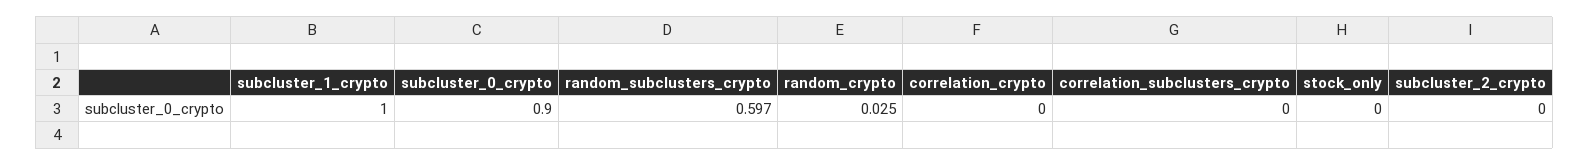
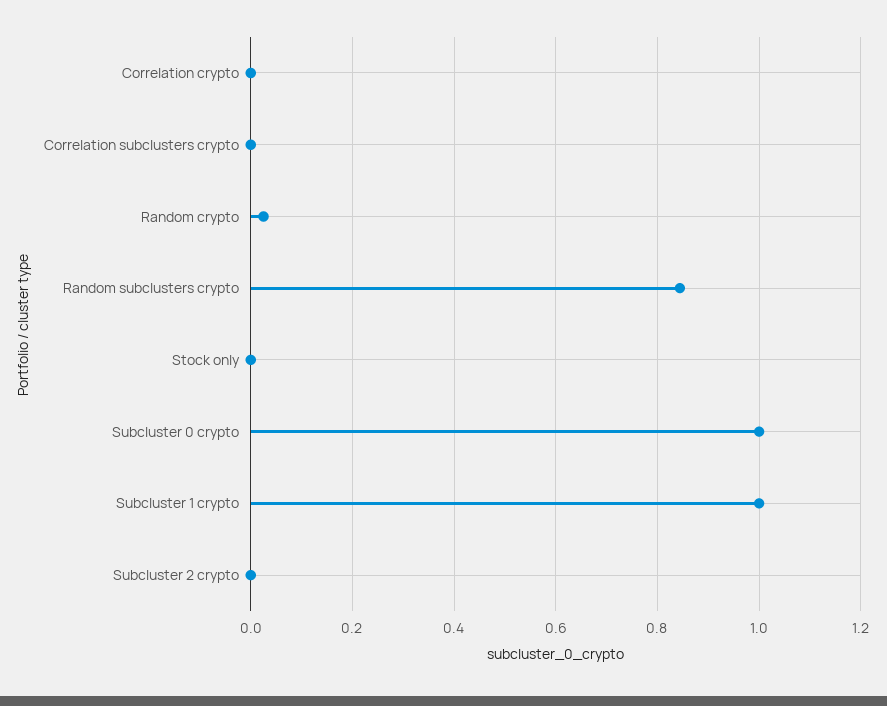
  {
    "subcluster_1_crypto": 1,
-   "subcluster_0_crypto": 0.9,
+   "subcluster_0_crypto": 1,
-   "random_subclusters_crypto": 0.597,
+   "random_subclusters_crypto": 0.84,
    "random_crypto": 0.025,
    "correlation_crypto": 0,
    "correlation_subclusters_crypto": 0,
    "stock_only": 0,
    "subcluster_2_crypto": 0
  }

